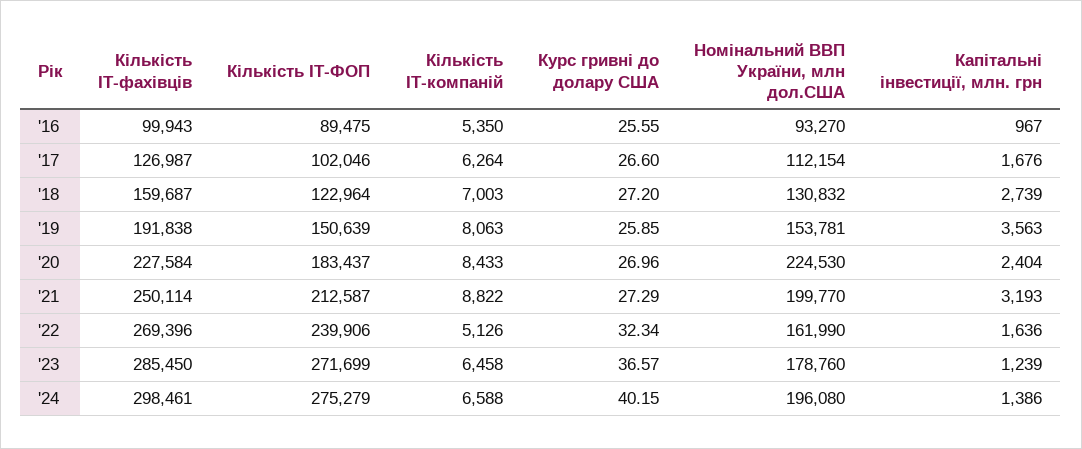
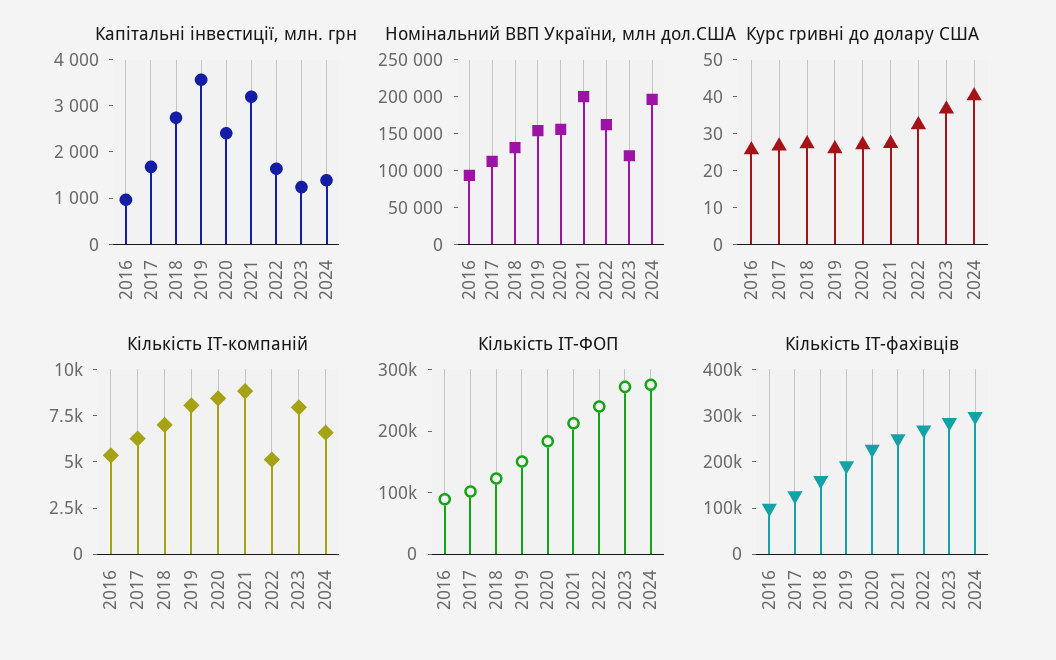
  {
    "Кількість ІТ-фахівців": {
      "'16": 99943,
      "'17": 126987,
      "'18": 159687,
      "'19": 191838,
      "'20": 227584,
      "'21": 250114,
      "'22": 269396,
      "'23": 285450,
      "'24": 298461
    },
    "Кількість ІТ-ФОП": {
      "'16": 89475,
      "'17": 102046,
      "'18": 122964,
      "'19": 150639,
      "'20": 183437,
      "'21": 212587,
      "'22": 239906,
      "'23": 271699,
      "'24": 275279
    },
    "Кількість ІТ-компаній": {
      "'16": 5350,
      "'17": 6264,
      "'18": 7003,
      "'19": 8063,
      "'20": 8433,
      "'21": 8822,
      "'22": 5126,
-     "'23": 6458,
+     "'23": 8000,
      "'24": 6588
    },
    "Курс гривні до долару США": {
      "'16": 25.55,
      "'17": 26.6,
      "'18": 27.2,
      "'19": 25.85,
      "'20": 26.96,
      "'21": 27.29,
      "'22": 32.34,
      "'23": 36.57,
      "'24": 40.15
    },
    "Номінальний ВВП України, млн дол.США": {
      "'16": 93270,
      "'17": 112154,
      "'18": 130832,
      "'19": 153781,
-     "'20": 224530,
+     "'20": 150000,
      "'21": 199770,
      "'22": 161990,
-     "'23": 178760,
+     "'23": 125000,
      "'24": 196080
    },
    "Капітальні інвестиції, млн. грн": {
      "'16": 967,
      "'17": 1676,
      "'18": 2739,
      "'19": 3563,
      "'20": 2404,
      "'21": 3193,
      "'22": 1636,
      "'23": 1239,
      "'24": 1386
    }
  }

